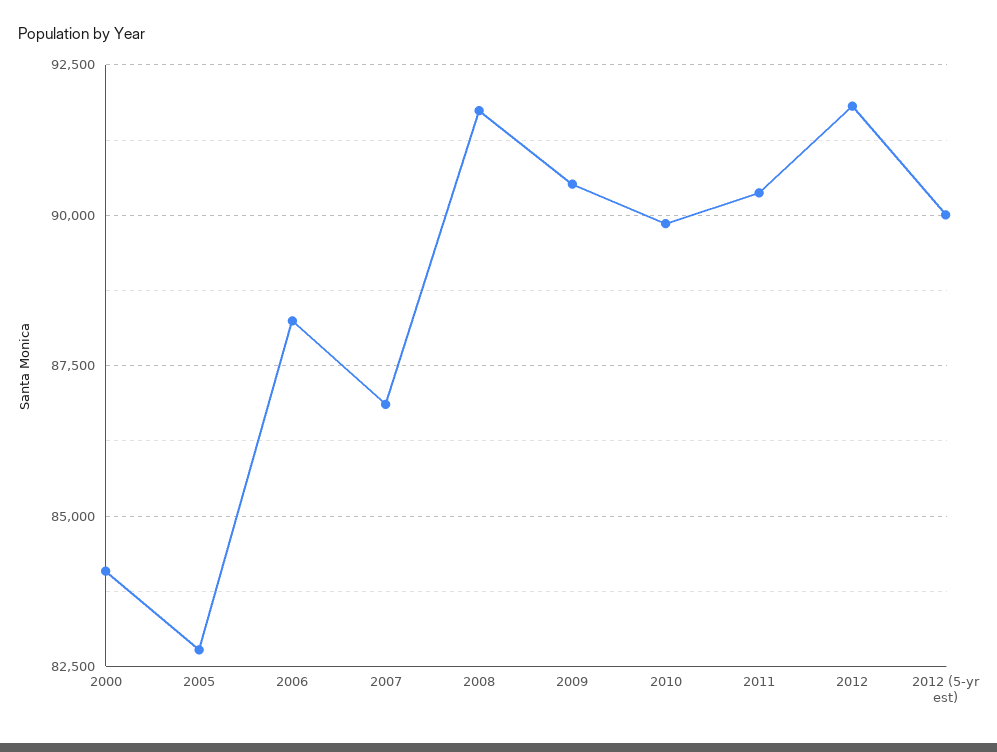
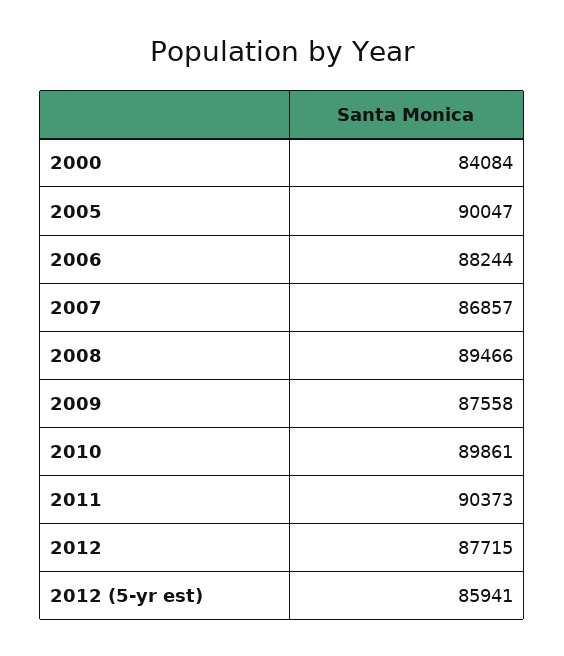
  {
    "2000": 84084,
-   "2005": 82750,
+   "2005": 90047,
    "2006": 88244,
    "2007": 86857,
-   "2008": 91750,
+   "2008": 89466,
-   "2009": 90500,
+   "2009": 87558,
    "2010": 89861,
    "2011": 90373,
-   "2012": 91750,
+   "2012": 87715,
-   "2012 (5-yr est)": 90000
+   "2012 (5-yr est)": 85941
  }

